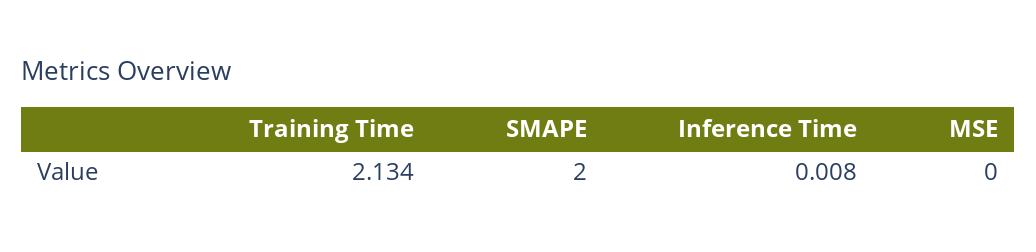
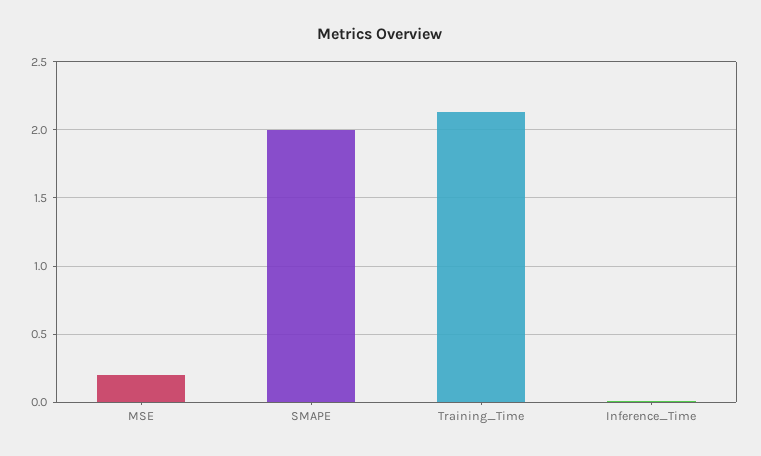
  {
    "Training Time": 2.134,
    "SMAPE": 2,
    "Inference Time": 0.008,
-   "MSE": 0
+   "MSE": 0.2
  }

